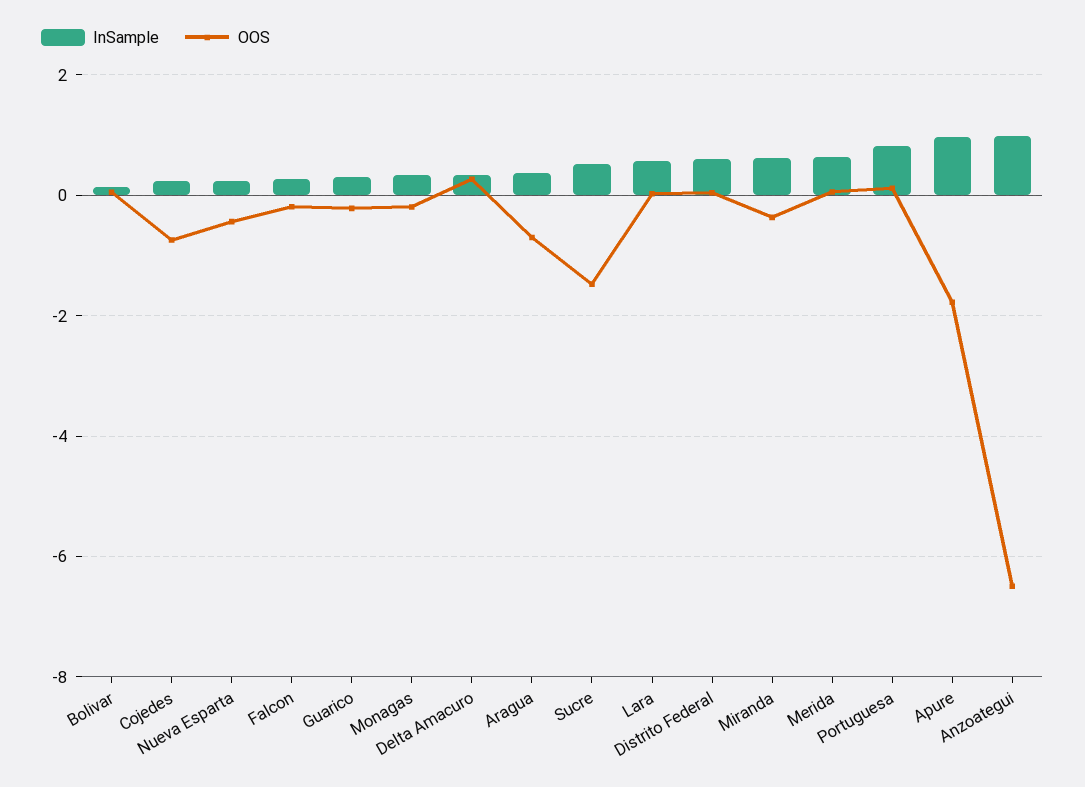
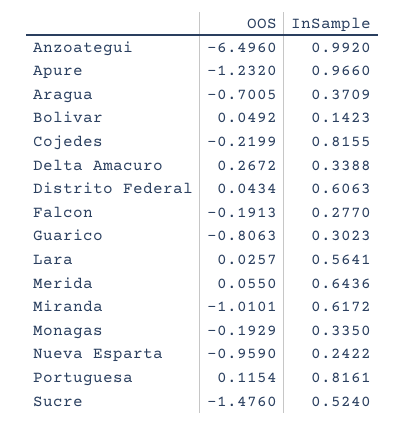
  {
    "InSample": {
      "Bolivar": 0.1423,
-     "Cojedes": 0.2,
+     "Cojedes": 0.8155,
      "Nueva Esparta": 0.2422,
      "Falcon": 0.277,
      "Guarico": 0.3023,
      "Monagas": 0.335,
      "Delta Amacuro": 0.3388,
      "Aragua": 0.3709,
      "Sucre": 0.524,
      "Lara": 0.5641,
      "Distrito Federal": 0.6063,
      "Miranda": 0.6172,
      "Merida": 0.6436,
      "Portuguesa": 0.8161,
      "Apure": 0.966,
      "Anzoategui": 0.992
    },
    "OOS": {
      "Bolivar": 0.0492,
-     "Cojedes": -0.8,
+     "Cojedes": -0.2199,
-     "Nueva Esparta": -0.4,
+     "Nueva Esparta": -0.959,
      "Falcon": -0.1913,
-     "Guarico": -0.2,
+     "Guarico": -0.8063,
      "Monagas": -0.1929,
      "Delta Amacuro": 0.2672,
      "Aragua": -0.7005,
      "Sucre": -1.476,
      "Lara": 0.0257,
      "Distrito Federal": 0.0434,
-     "Miranda": -0.4,
+     "Miranda": -1.0101,
      "Merida": 0.055,
      "Portuguesa": 0.1154,
-     "Apure": -1.8,
+     "Apure": -1.232,
      "Anzoategui": -6.496
    }
  }

